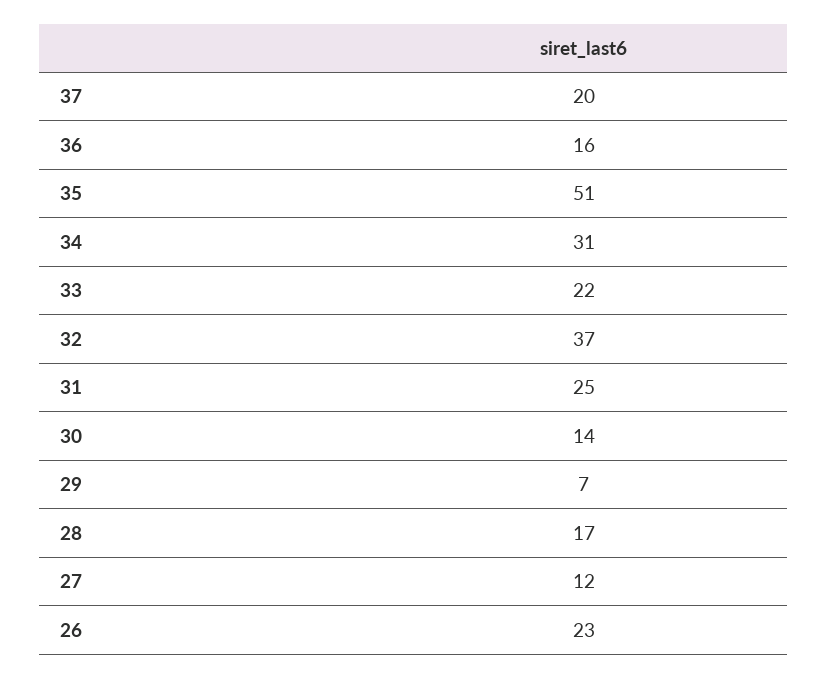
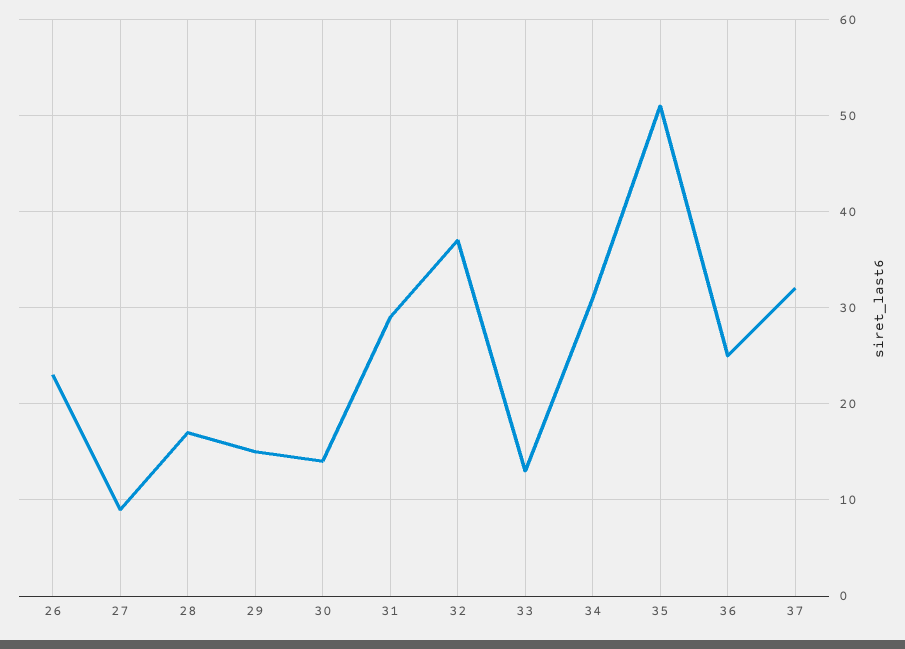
  {
-   "37": 20,
+   "37": 32,
-   "36": 16,
+   "36": 25,
    "35": 51,
    "34": 31,
-   "33": 22,
+   "33": 13,
    "32": 37,
-   "31": 25,
+   "31": 29,
    "30": 14,
-   "29": 7,
+   "29": 15,
    "28": 17,
-   "27": 12,
+   "27": 9,
    "26": 23
  }

